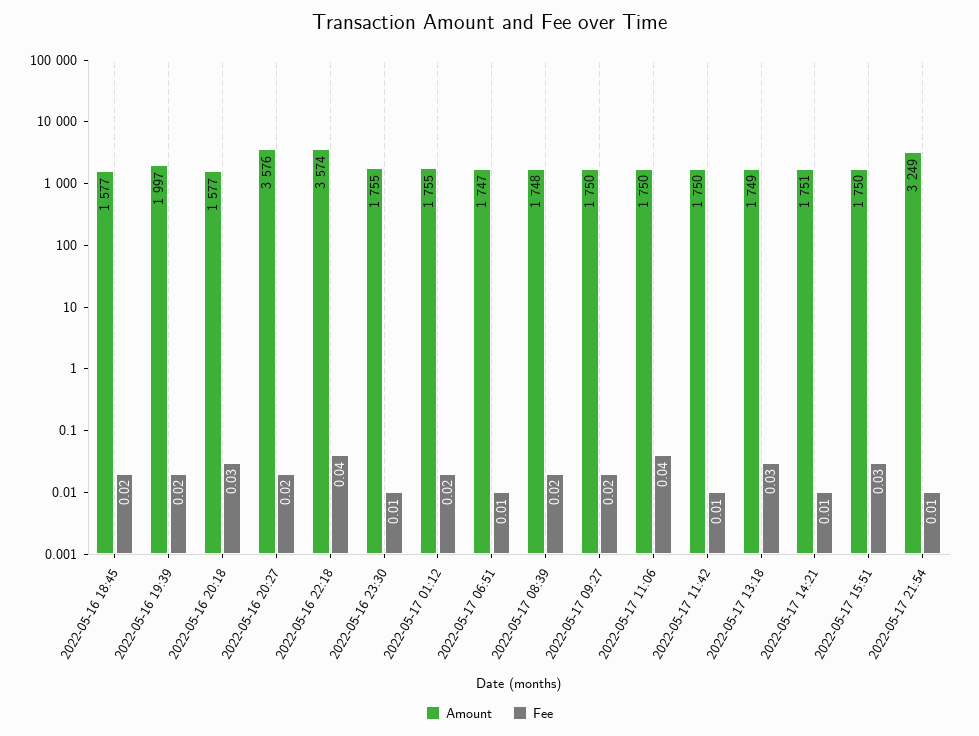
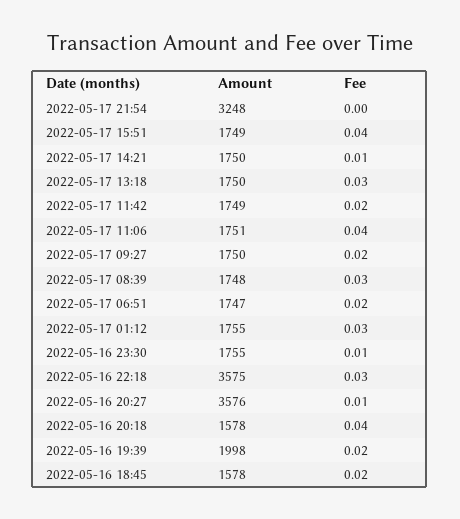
  {
    "Amount": {
-     "2022-05-16 18:45": 1577,
+     "2022-05-16 18:45": 1578,
-     "2022-05-16 19:39": 1997,
+     "2022-05-16 19:39": 1998,
-     "2022-05-16 20:18": 1577,
+     "2022-05-16 20:18": 1578,
      "2022-05-16 20:27": 3576,
-     "2022-05-16 22:18": 3574,
+     "2022-05-16 22:18": 3575,
      "2022-05-16 23:30": 1755,
      "2022-05-17 01:12": 1755,
      "2022-05-17 06:51": 1747,
      "2022-05-17 08:39": 1748,
      "2022-05-17 09:27": 1750,
-     "2022-05-17 11:06": 1750,
+     "2022-05-17 11:06": 1751,
-     "2022-05-17 11:42": 1750,
+     "2022-05-17 11:42": 1749,
-     "2022-05-17 13:18": 1749,
+     "2022-05-17 13:18": 1750,
-     "2022-05-17 14:21": 1751,
+     "2022-05-17 14:21": 1750,
-     "2022-05-17 15:51": 1750,
+     "2022-05-17 15:51": 1749,
-     "2022-05-17 21:54": 3249
+     "2022-05-17 21:54": 3248
    },
    "Fee": {
      "2022-05-16 18:45": 0.02,
      "2022-05-16 19:39": 0.02,
-     "2022-05-16 20:18": 0.03,
+     "2022-05-16 20:18": 0.04,
-     "2022-05-16 20:27": 0.02,
+     "2022-05-16 20:27": 0.01,
-     "2022-05-16 22:18": 0.04,
+     "2022-05-16 22:18": 0.03,
      "2022-05-16 23:30": 0.01,
-     "2022-05-17 01:12": 0.02,
+     "2022-05-17 01:12": 0.03,
-     "2022-05-17 06:51": 0.01,
+     "2022-05-17 06:51": 0.02,
-     "2022-05-17 08:39": 0.02,
+     "2022-05-17 08:39": 0.03,
      "2022-05-17 09:27": 0.02,
      "2022-05-17 11:06": 0.04,
-     "2022-05-17 11:42": 0.01,
+     "2022-05-17 11:42": 0.02,
      "2022-05-17 13:18": 0.03,
      "2022-05-17 14:21": 0.01,
-     "2022-05-17 15:51": 0.03,
+     "2022-05-17 15:51": 0.04,
-     "2022-05-17 21:54": 0.01
+     "2022-05-17 21:54": 0
    }
  }

